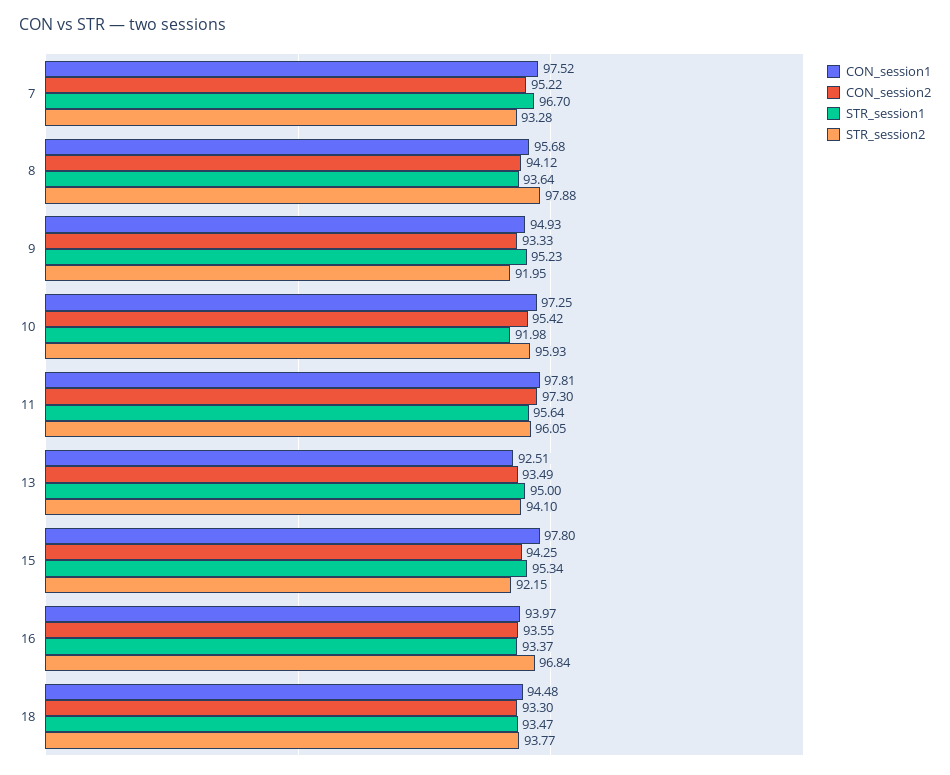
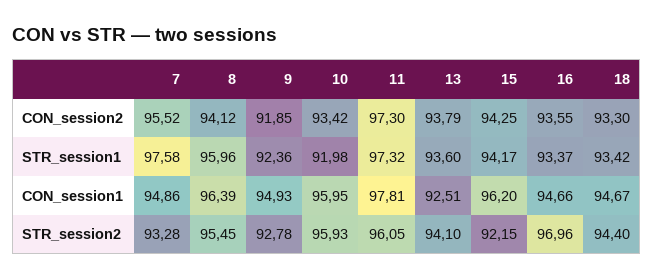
  {
    "CON_session1": {
-     "7": 97.52,
+     "7": 94.86,
-     "8": 95.68,
+     "8": 96.39,
      "9": 94.93,
-     "10": 97.25,
+     "10": 95.95,
      "11": 97.81,
      "13": 92.51,
-     "15": 97.8,
+     "15": 96.2,
-     "16": 93.97,
+     "16": 94.66,
-     "18": 94.48
+     "18": 94.67
    },
    "CON_session2": {
-     "7": 95.22,
+     "7": 95.52,
      "8": 94.12,
-     "9": 93.33,
+     "9": 91.85,
-     "10": 95.42,
+     "10": 93.42,
      "11": 97.3,
-     "13": 93.49,
+     "13": 93.79,
      "15": 94.25,
      "16": 93.55,
      "18": 93.3
    },
    "STR_session1": {
-     "7": 96.7,
+     "7": 97.58,
-     "8": 93.64,
+     "8": 95.96,
-     "9": 95.23,
+     "9": 92.36,
      "10": 91.98,
-     "11": 95.64,
+     "11": 97.32,
-     "13": 95,
+     "13": 93.6,
-     "15": 95.34,
+     "15": 94.17,
      "16": 93.37,
-     "18": 93.47
+     "18": 93.42
    },
    "STR_session2": {
      "7": 93.28,
-     "8": 97.88,
+     "8": 95.45,
-     "9": 91.95,
+     "9": 92.78,
      "10": 95.93,
      "11": 96.05,
      "13": 94.1,
      "15": 92.15,
-     "16": 96.84,
+     "16": 96.96,
-     "18": 93.77
+     "18": 94.4
    }
  }

